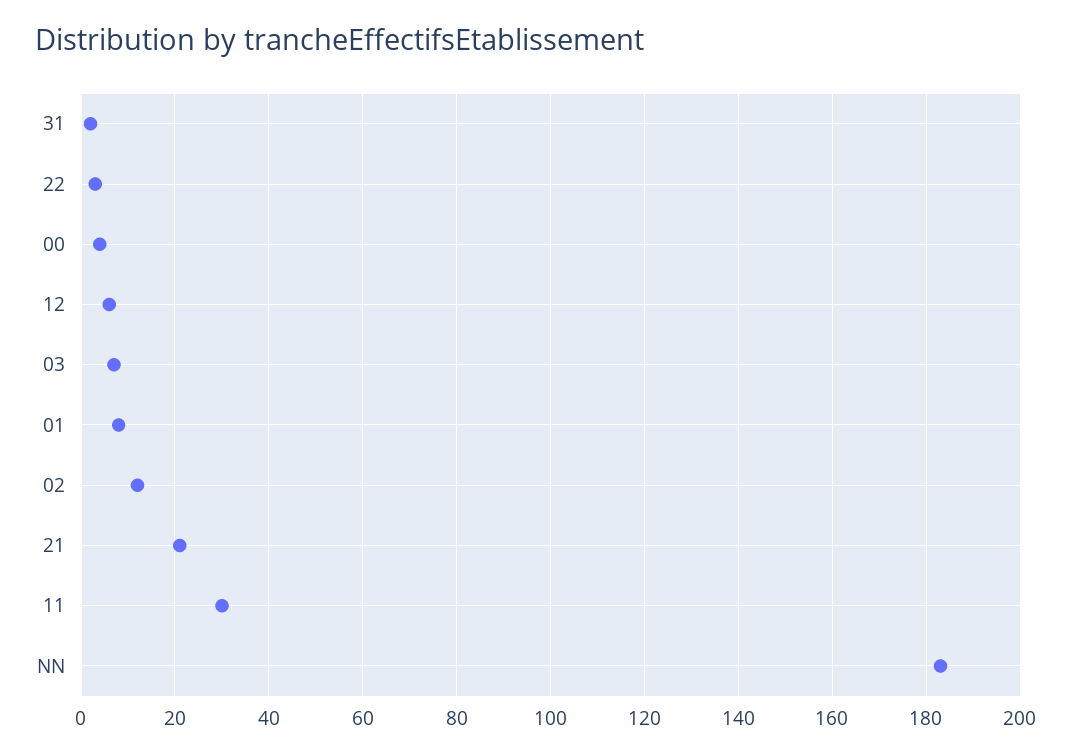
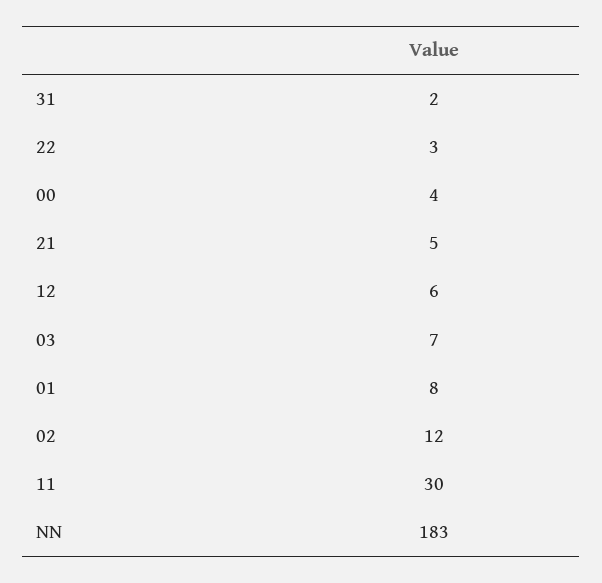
  {
    "31": 2,
    "22": 3,
    "00": 4,
    "12": 6,
    "03": 7,
    "01": 8,
    "02": 12,
-   "21": 20,
+   "21": 5,
    "11": 30,
    "NN": 183
  }

